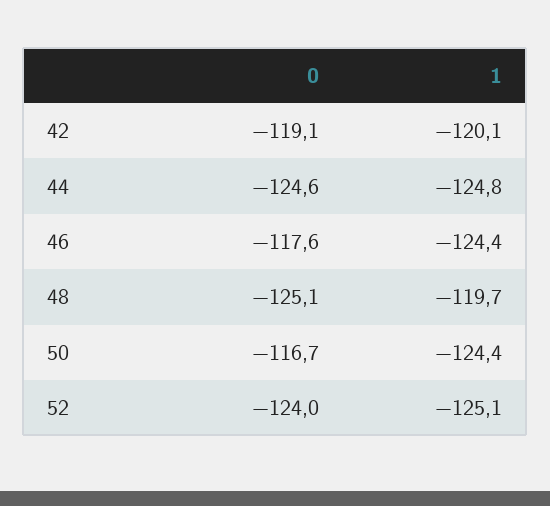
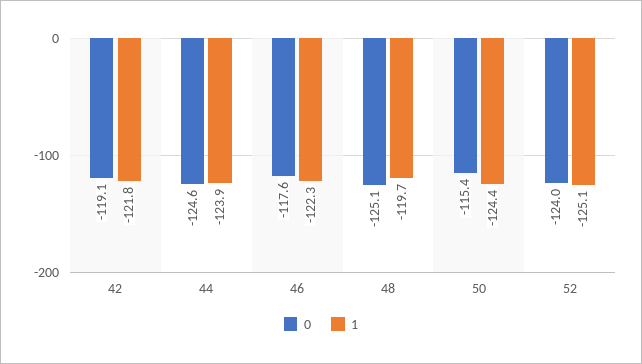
  {
    "0": {
      "42": -119.1,
      "44": -124.6,
      "46": -117.6,
      "48": -125.1,
-     "50": -116.7,
+     "50": -115.4,
      "52": -124
    },
    "1": {
-     "42": -120.1,
+     "42": -121.8,
-     "44": -124.8,
+     "44": -123.9,
-     "46": -124.4,
+     "46": -122.3,
      "48": -119.7,
      "50": -124.4,
      "52": -125.1
    }
  }

